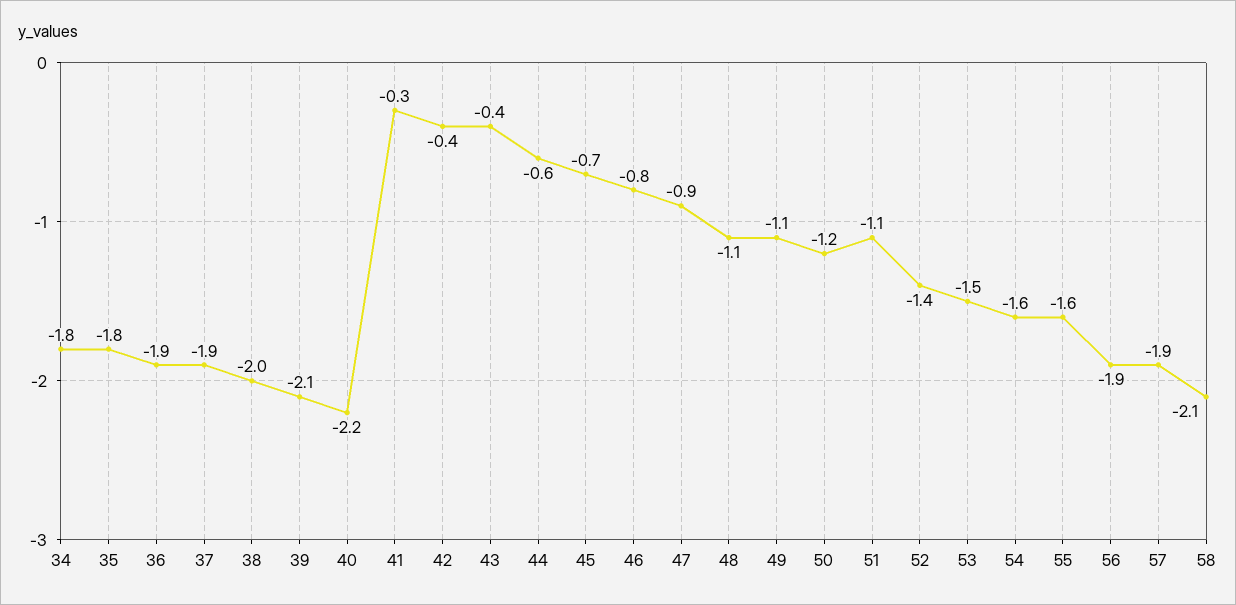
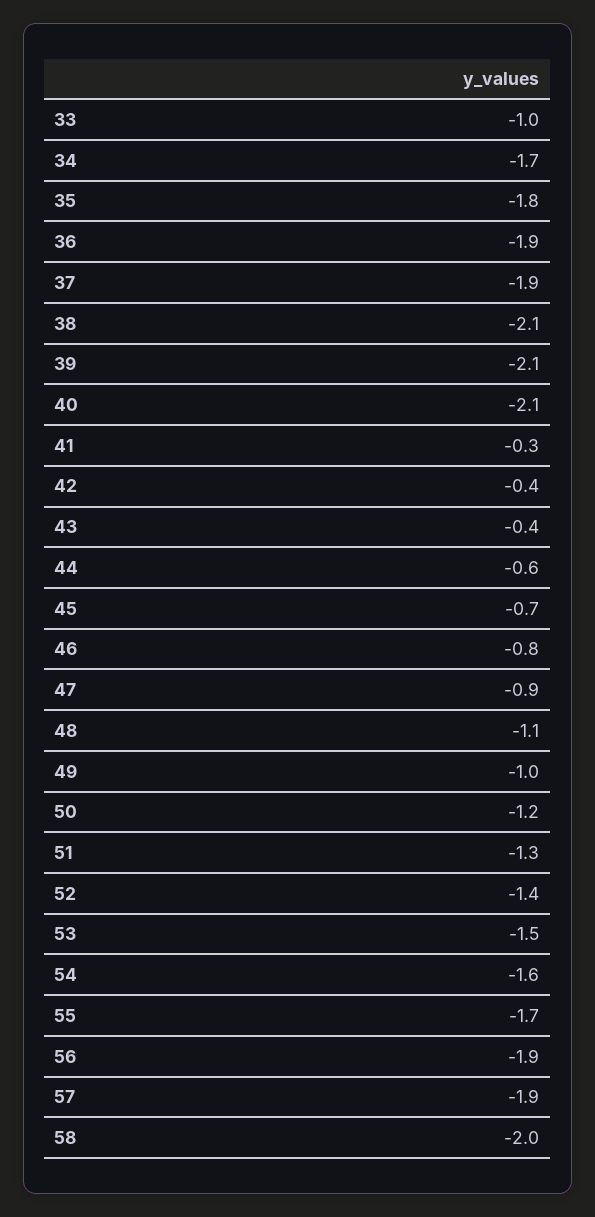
  {
-   "34": -1.8,
+   "34": -1.7,
    "35": -1.8,
    "36": -1.9,
    "37": -1.9,
-   "38": -2,
+   "38": -2.1,
    "39": -2.1,
-   "40": -2.2,
+   "40": -2.1,
    "41": -0.3,
    "42": -0.4,
    "43": -0.4,
    "44": -0.6,
    "45": -0.7,
    "46": -0.8,
    "47": -0.9,
    "48": -1.1,
-   "49": -1.1,
+   "49": -1,
    "50": -1.2,
-   "51": -1.1,
+   "51": -1.3,
    "52": -1.4,
    "53": -1.5,
    "54": -1.6,
-   "55": -1.6,
+   "55": -1.7,
    "56": -1.9,
    "57": -1.9,
-   "58": -2.1
+   "58": -2,
+   "33": -1
  }

